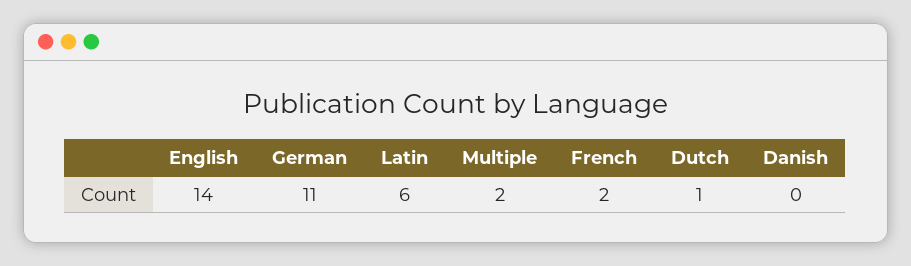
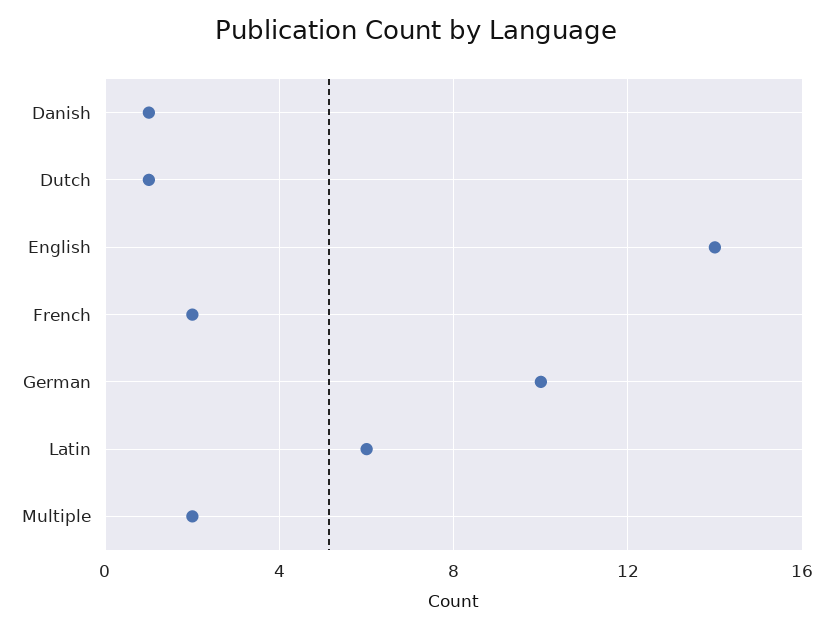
  {
    "English": 14,
-   "German": 11,
+   "German": 10,
    "Latin": 6,
    "Multiple": 2,
    "French": 2,
    "Dutch": 1,
-   "Danish": 0
+   "Danish": 1
  }

